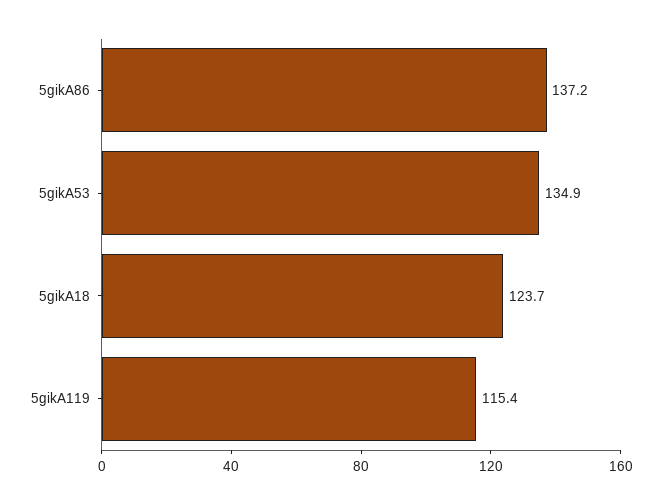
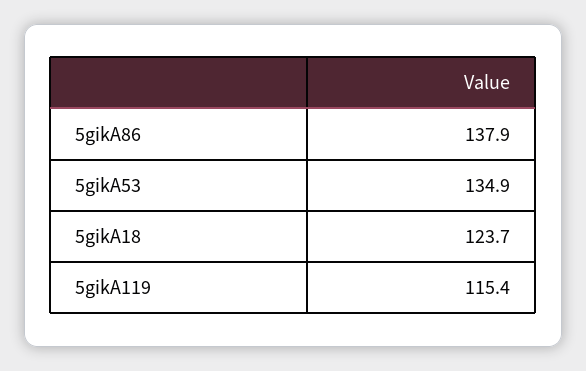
  {
-   "5gikA86": 137.2,
+   "5gikA86": 137.9,
    "5gikA53": 134.9,
    "5gikA18": 123.7,
    "5gikA119": 115.4
  }

